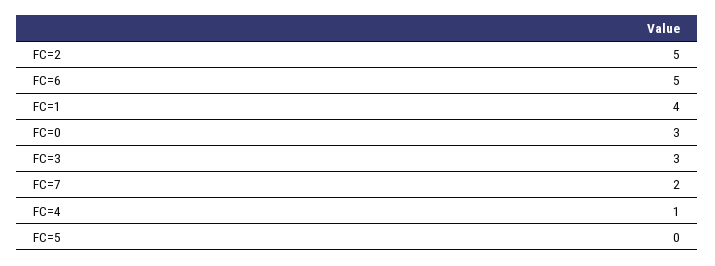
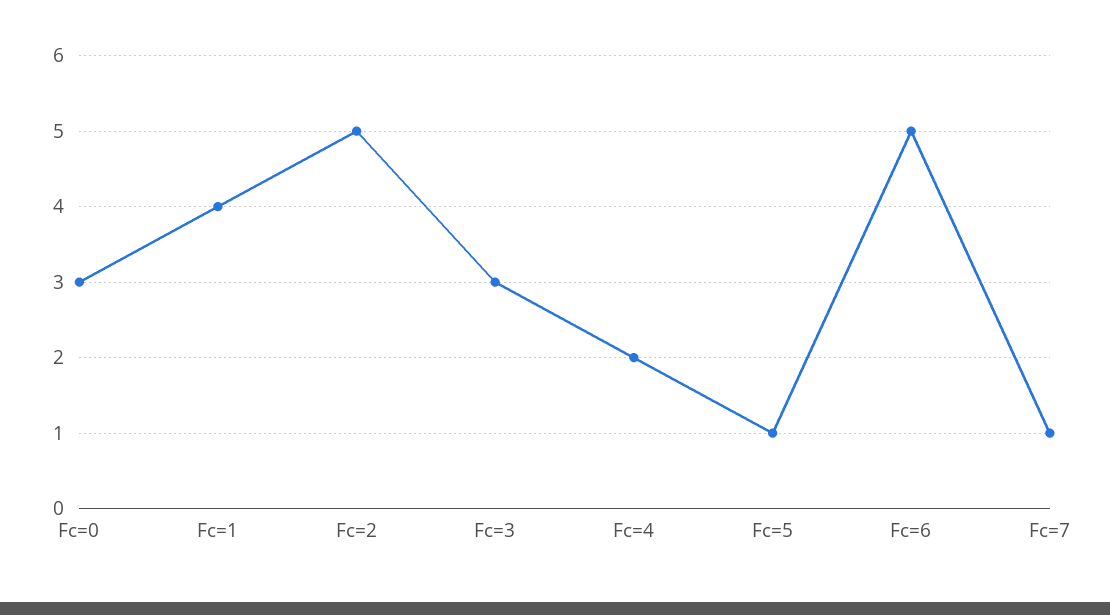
  {
    "FC=2": 5,
    "FC=6": 5,
    "FC=1": 4,
    "FC=0": 3,
    "FC=3": 3,
-   "FC=7": 2,
+   "FC=7": 1,
-   "FC=4": 1,
+   "FC=4": 2,
-   "FC=5": 0
+   "FC=5": 1
  }

